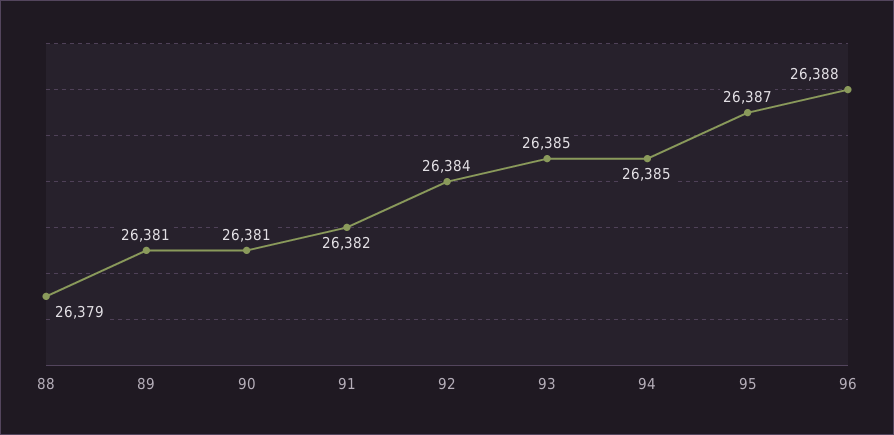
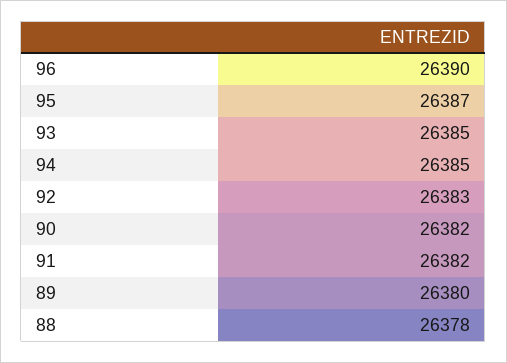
  {
-   "88": 26379,
+   "88": 26378,
-   "89": 26381,
+   "89": 26380,
-   "90": 26381,
+   "90": 26382,
    "91": 26382,
-   "92": 26384,
+   "92": 26383,
    "93": 26385,
    "94": 26385,
    "95": 26387,
-   "96": 26388
+   "96": 26390
  }

